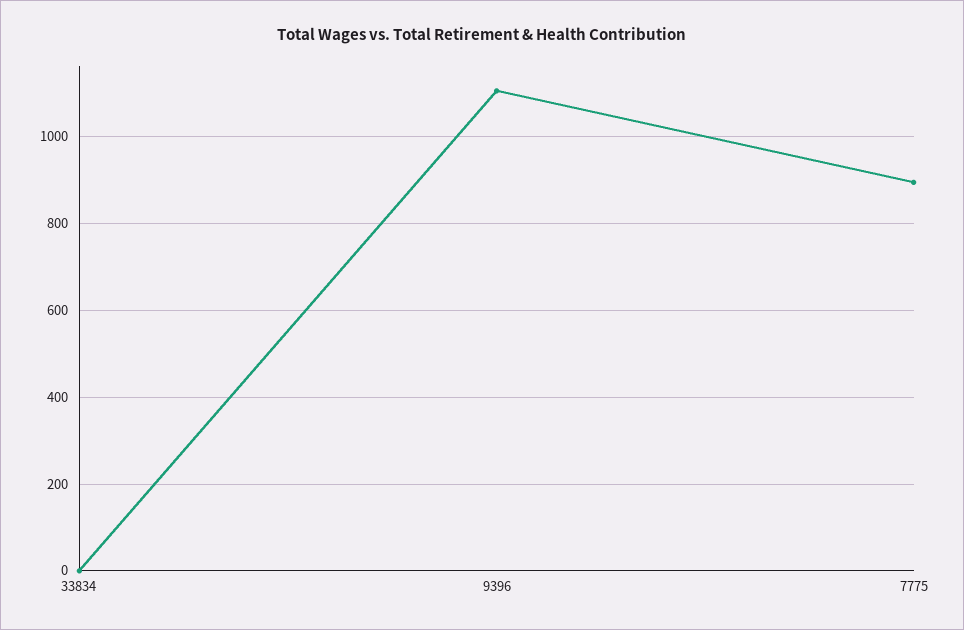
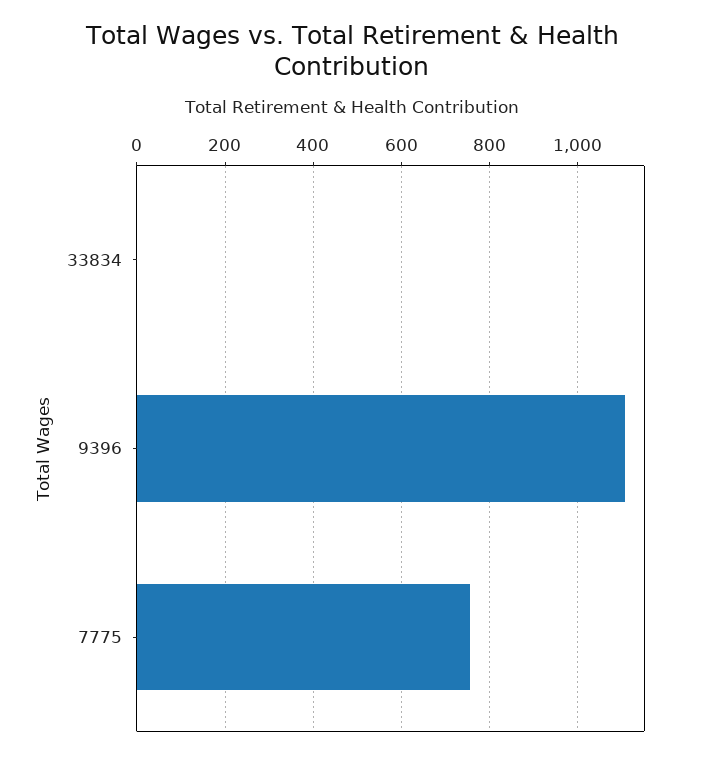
  {
    "33834": 0,
    "9396": 1100,
-   "7775": 900
+   "7775": 760
  }

